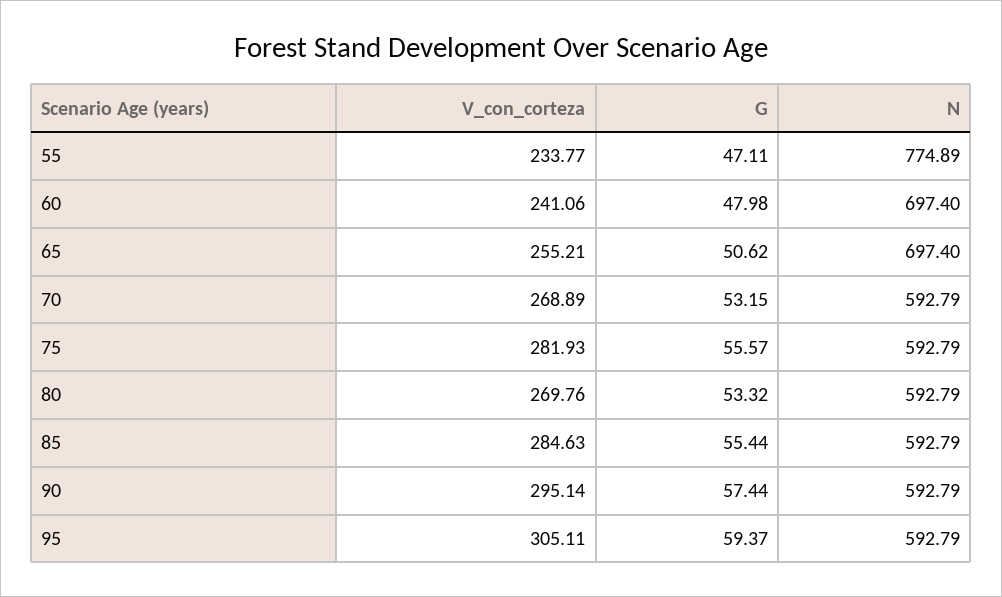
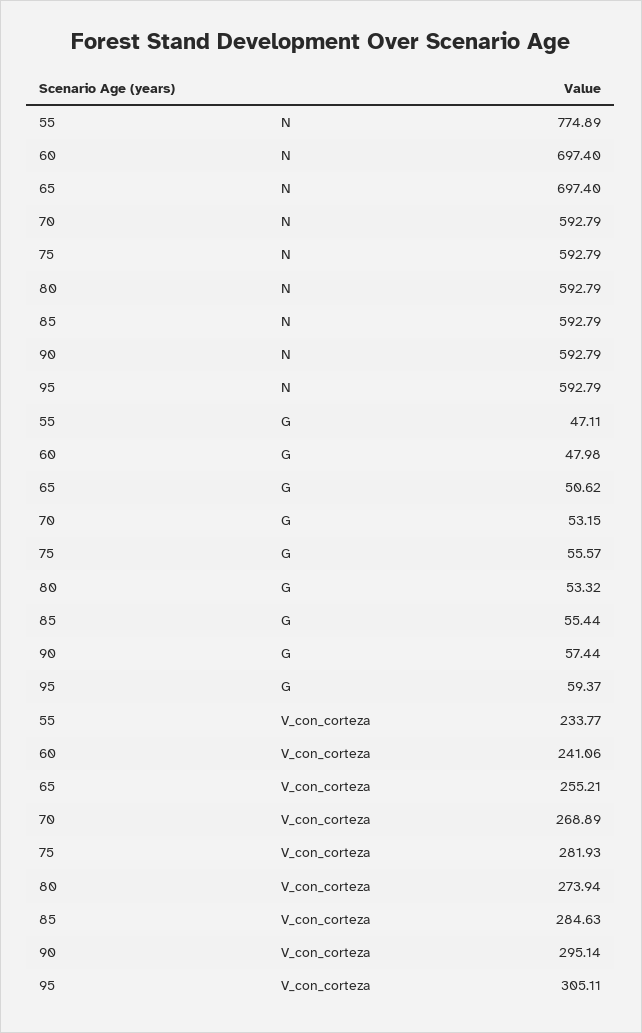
  {
    "V_con_corteza": {
      "55": 233.77,
      "60": 241.06,
      "65": 255.21,
      "70": 268.89,
      "75": 281.93,
-     "80": 269.76,
+     "80": 273.94,
      "85": 284.63,
      "90": 295.14,
      "95": 305.11
    },
    "G": {
      "55": 47.11,
      "60": 47.98,
      "65": 50.62,
      "70": 53.15,
      "75": 55.57,
      "80": 53.32,
      "85": 55.44,
      "90": 57.44,
      "95": 59.37
    },
    "N": {
      "55": 774.89,
      "60": 697.4,
      "65": 697.4,
      "70": 592.79,
      "75": 592.79,
      "80": 592.79,
      "85": 592.79,
      "90": 592.79,
      "95": 592.79
    }
  }

